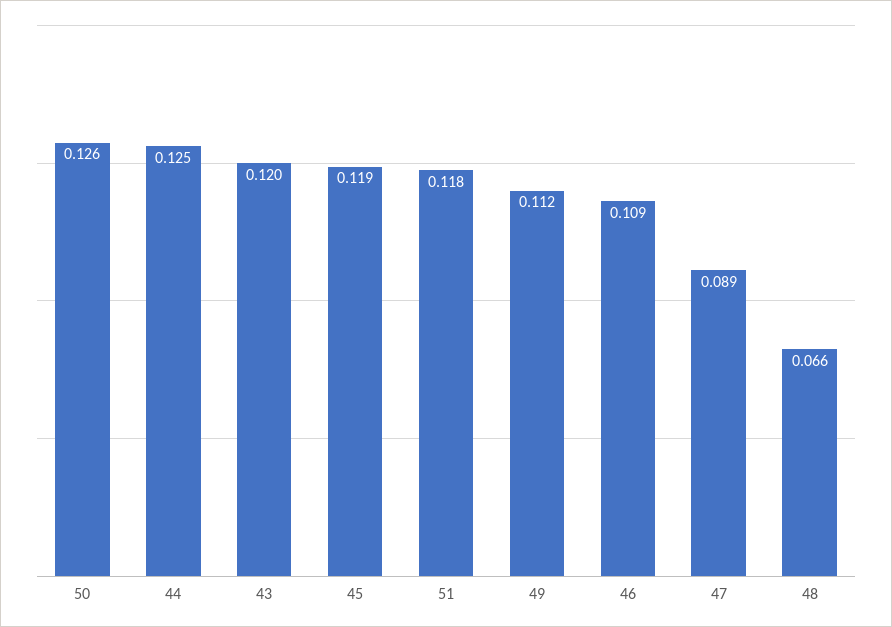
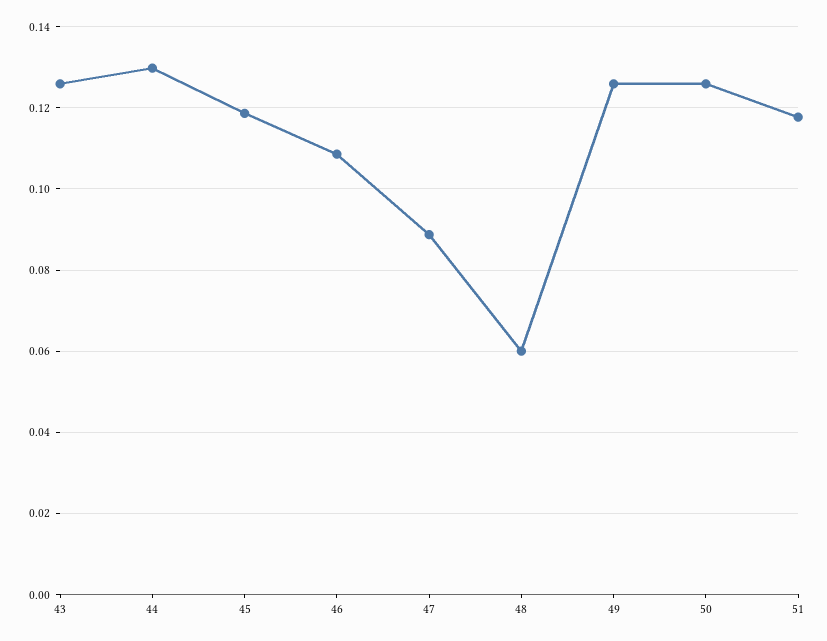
  {
    "50": 0.126,
-   "44": 0.125,
+   "44": 0.13,
-   "43": 0.12,
+   "43": 0.126,
    "45": 0.119,
    "51": 0.118,
-   "49": 0.112,
+   "49": 0.126,
    "46": 0.109,
    "47": 0.089,
-   "48": 0.066
+   "48": 0.06
  }

